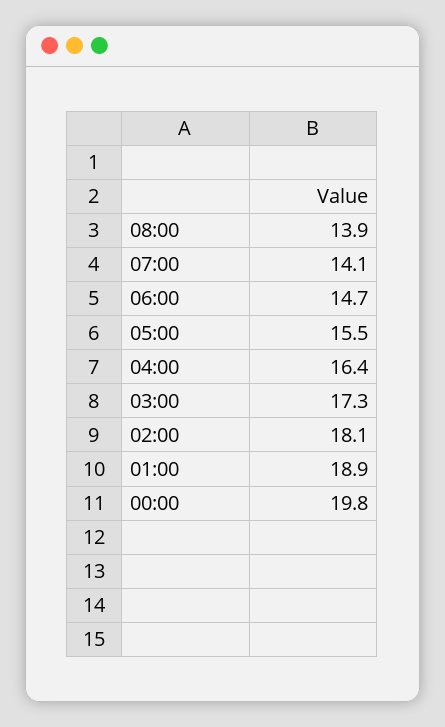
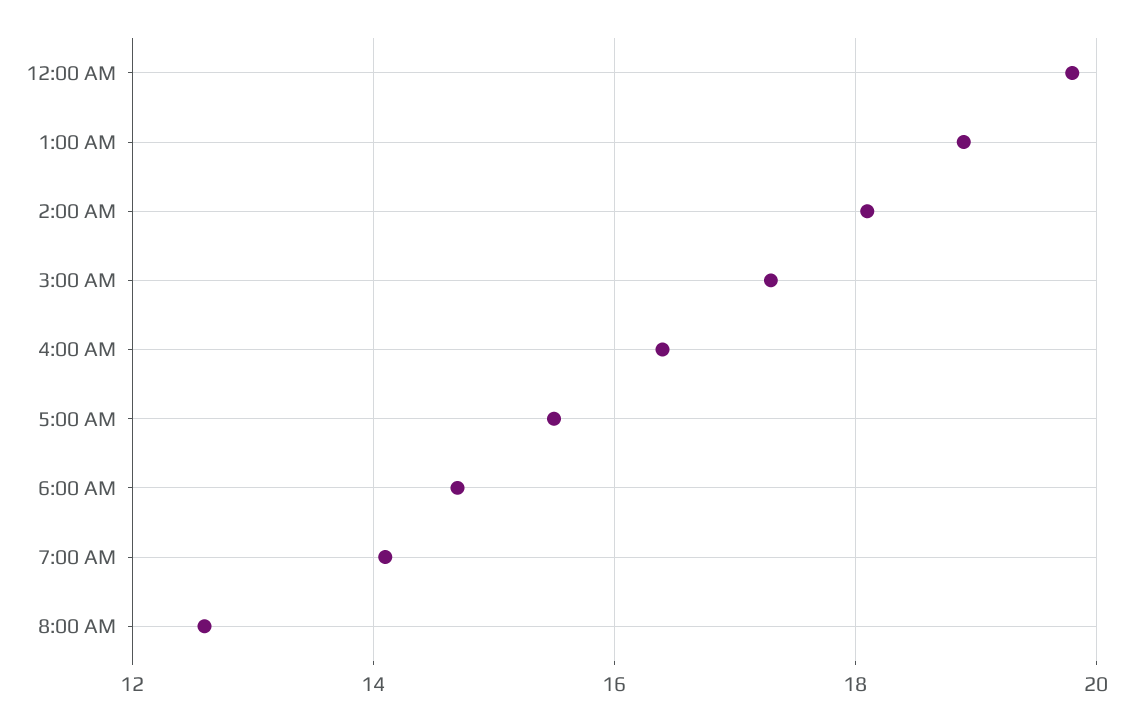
  {
-   "08:00": 13.9,
+   "08:00": 12.5,
    "07:00": 14.1,
    "06:00": 14.7,
    "05:00": 15.5,
    "04:00": 16.4,
    "03:00": 17.3,
    "02:00": 18.1,
    "01:00": 18.9,
    "00:00": 19.8
  }

